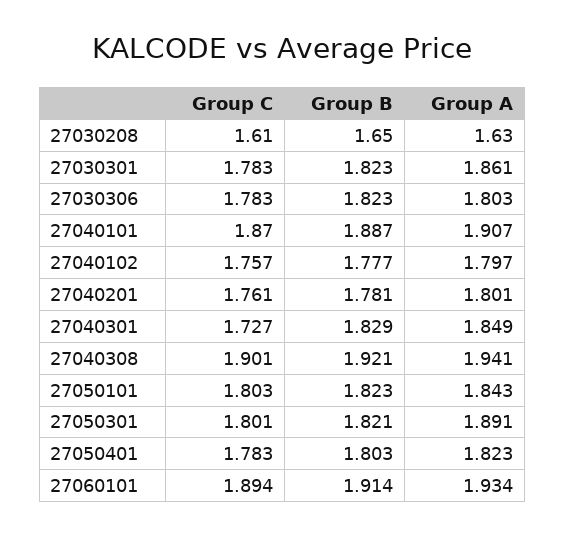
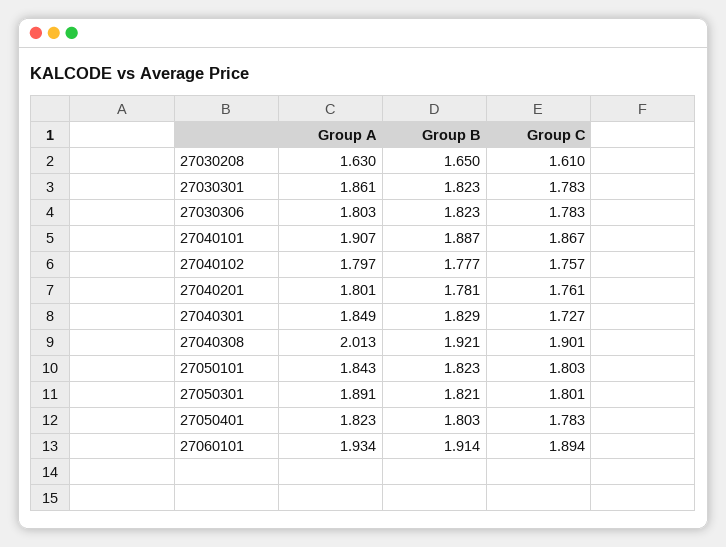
  {
    "Group C": {
      "27030208": 1.61,
      "27030301": 1.783,
      "27030306": 1.783,
-     "27040101": 1.87,
+     "27040101": 1.867,
      "27040102": 1.757,
      "27040201": 1.761,
      "27040301": 1.727,
      "27040308": 1.901,
      "27050101": 1.803,
      "27050301": 1.801,
      "27050401": 1.783,
      "27060101": 1.894
    },
    "Group B": {
      "27030208": 1.65,
      "27030301": 1.823,
      "27030306": 1.823,
      "27040101": 1.887,
      "27040102": 1.777,
      "27040201": 1.781,
      "27040301": 1.829,
      "27040308": 1.921,
      "27050101": 1.823,
      "27050301": 1.821,
      "27050401": 1.803,
      "27060101": 1.914
    },
    "Group A": {
      "27030208": 1.63,
      "27030301": 1.861,
      "27030306": 1.803,
      "27040101": 1.907,
      "27040102": 1.797,
      "27040201": 1.801,
      "27040301": 1.849,
-     "27040308": 1.941,
+     "27040308": 2.013,
      "27050101": 1.843,
      "27050301": 1.891,
      "27050401": 1.823,
      "27060101": 1.934
    }
  }

